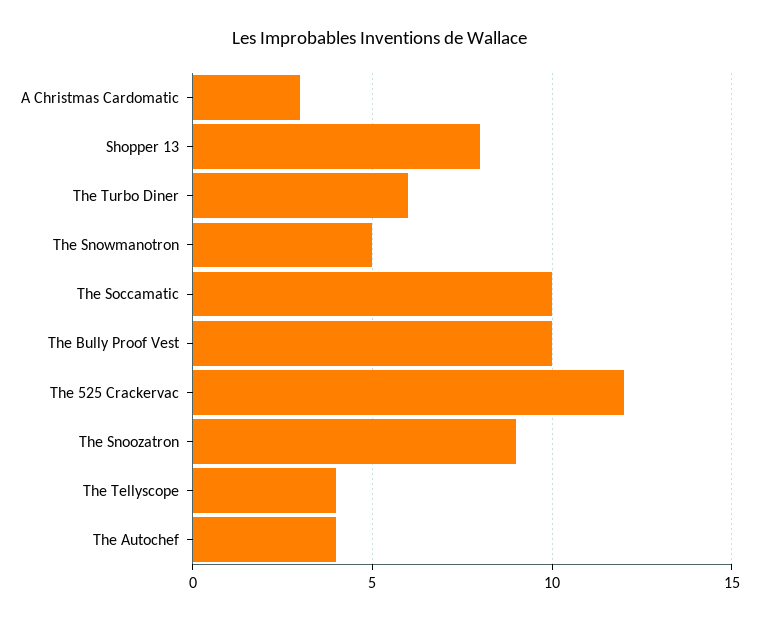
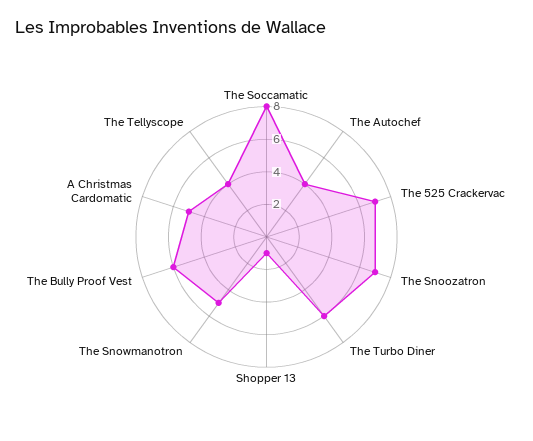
  {
-   "A Christmas Cardomatic": 3,
+   "A Christmas Cardomatic": 5,
-   "Shopper 13": 8,
+   "Shopper 13": 1,
    "The Turbo Diner": 6,
    "The Snowmanotron": 5,
-   "The Soccamatic": 10,
+   "The Soccamatic": 8,
-   "The Bully Proof Vest": 10,
+   "The Bully Proof Vest": 6,
-   "The 525 Crackervac": 12,
+   "The 525 Crackervac": 7,
-   "The Snoozatron": 9,
+   "The Snoozatron": 7,
    "The Tellyscope": 4,
    "The Autochef": 4
  }

